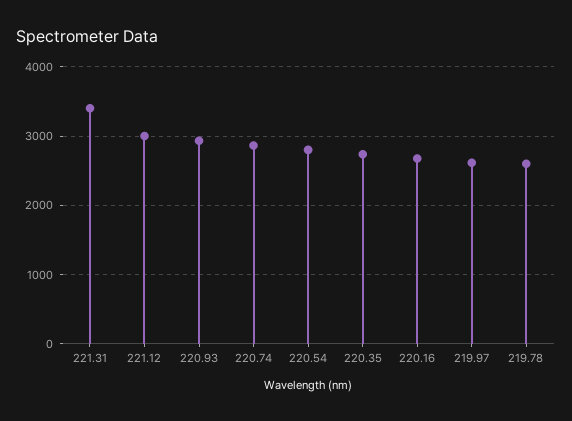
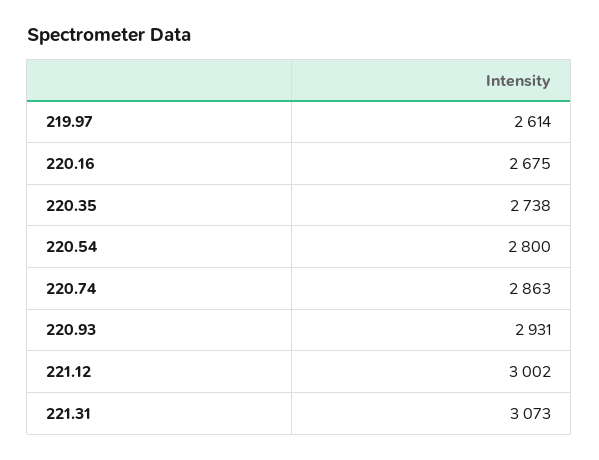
  {
-   "221.31": 3400,
+   "221.31": 3073,
    "221.12": 3002,
    "220.93": 2931,
    "220.74": 2863,
    "220.54": 2800,
    "220.35": 2738,
    "220.16": 2675,
-   "219.97": 2614,
+   "219.97": 2614
-   "219.78": 2600
  }

